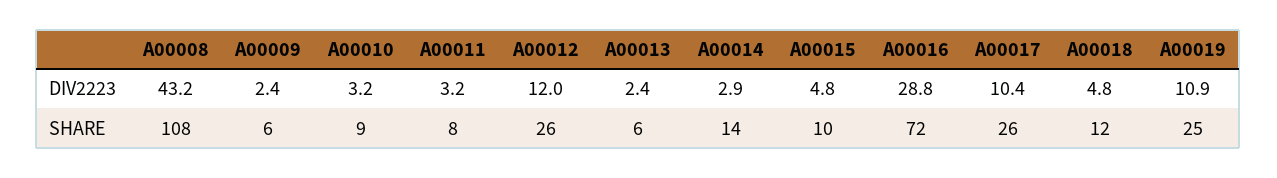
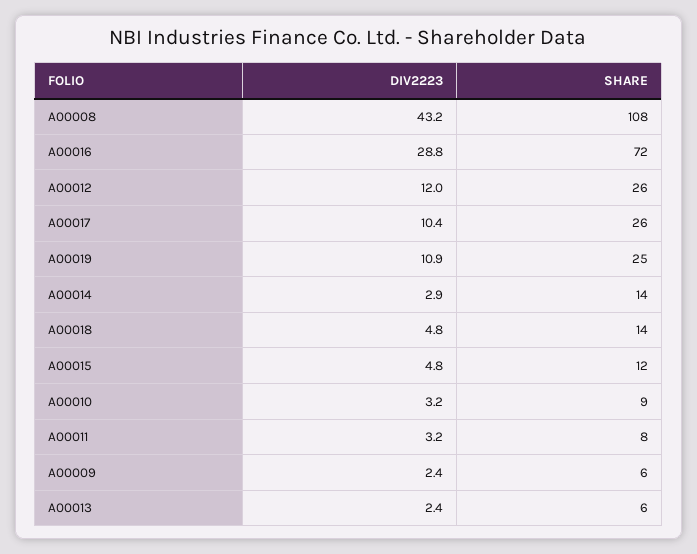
  {
    "A00008": {
      "DIV2223": 43.2,
      "SHARE": 108
    },
    "A00009": {
      "DIV2223": 2.4,
      "SHARE": 6
    },
    "A00010": {
      "DIV2223": 3.2,
      "SHARE": 9
    },
    "A00011": {
      "DIV2223": 3.2,
      "SHARE": 8
    },
    "A00012": {
      "DIV2223": 12,
      "SHARE": 26
    },
    "A00013": {
      "DIV2223": 2.4,
      "SHARE": 6
    },
    "A00014": {
      "DIV2223": 2.9,
      "SHARE": 14
    },
    "A00015": {
      "DIV2223": 4.8,
-     "SHARE": 10
+     "SHARE": 12
    },
    "A00016": {
      "DIV2223": 28.8,
      "SHARE": 72
    },
    "A00017": {
      "DIV2223": 10.4,
      "SHARE": 26
    },
    "A00018": {
      "DIV2223": 4.8,
-     "SHARE": 12
+     "SHARE": 14
    },
    "A00019": {
      "DIV2223": 10.9,
      "SHARE": 25
    }
  }

